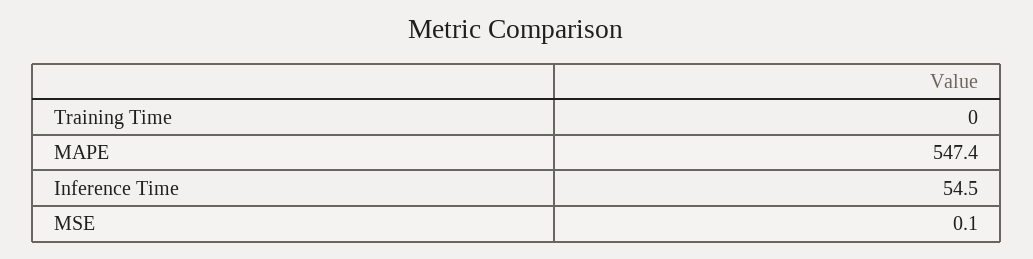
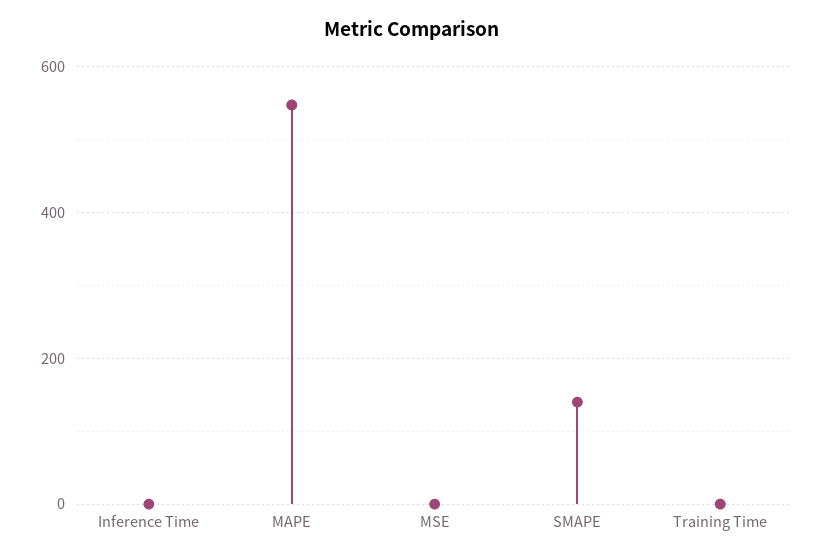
  {
    "Training Time": 0,
    "MAPE": 547.4,
-   "Inference Time": 54.5,
+   "Inference Time": 0,
-   "MSE": 0.1
+   "MSE": 0.1,
+   "SMAPE": 140
  }

